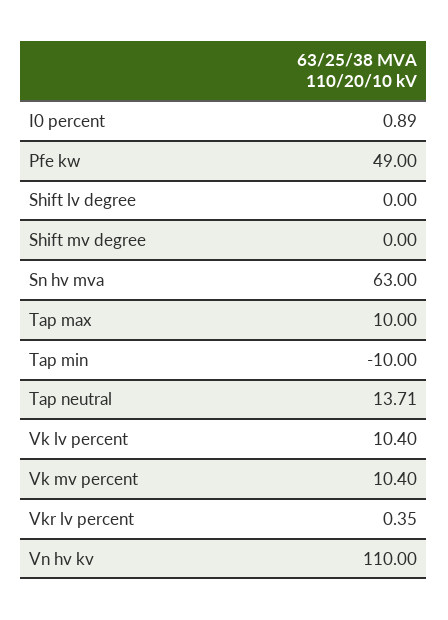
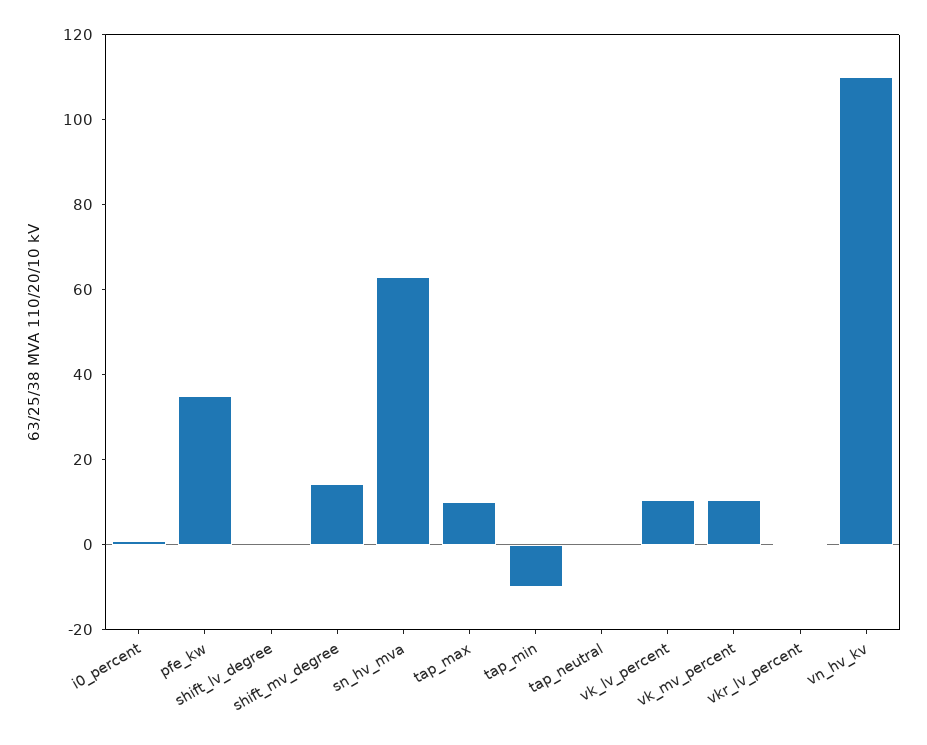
  {
    "I0 percent": 0.89,
-   "Pfe kw": 49,
+   "Pfe kw": 35,
    "Shift lv degree": 0,
-   "Shift mv degree": 0,
+   "Shift mv degree": 15,
    "Sn hv mva": 63,
    "Tap max": 10,
    "Tap min": -10,
-   "Tap neutral": 13.71,
+   "Tap neutral": 0,
    "Vk lv percent": 10.4,
    "Vk mv percent": 10.4,
    "Vkr lv percent": 0.35,
    "Vn hv kv": 110
  }

